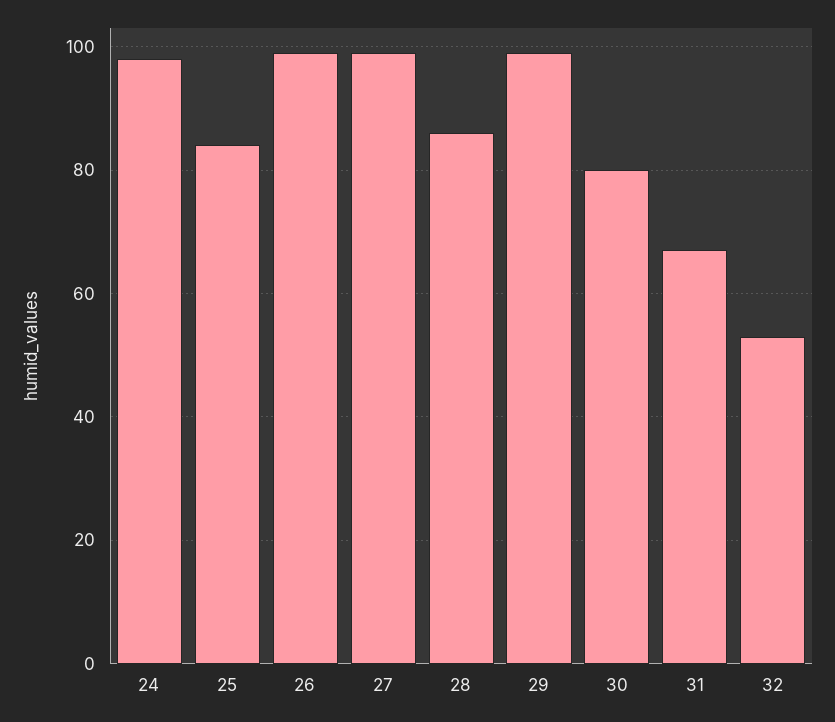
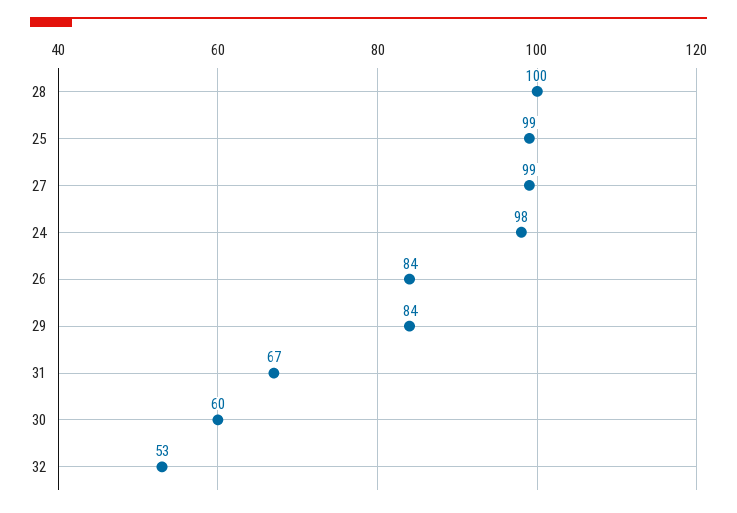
  {
    "24": 98,
-   "25": 85,
+   "25": 99,
-   "26": 100,
+   "26": 84,
    "27": 99,
-   "28": 85,
+   "28": 100,
-   "29": 100,
+   "29": 84,
-   "30": 80,
+   "30": 60,
    "31": 67,
    "32": 53
  }

